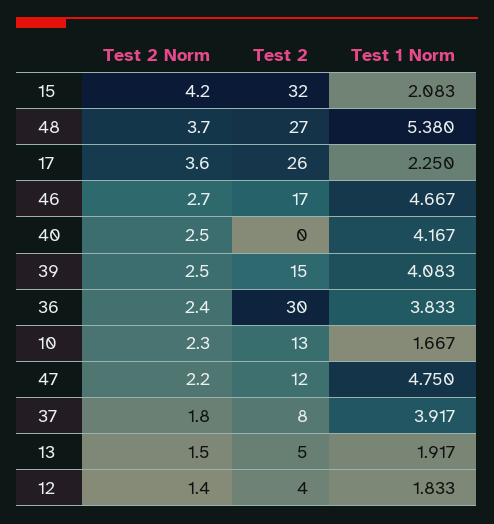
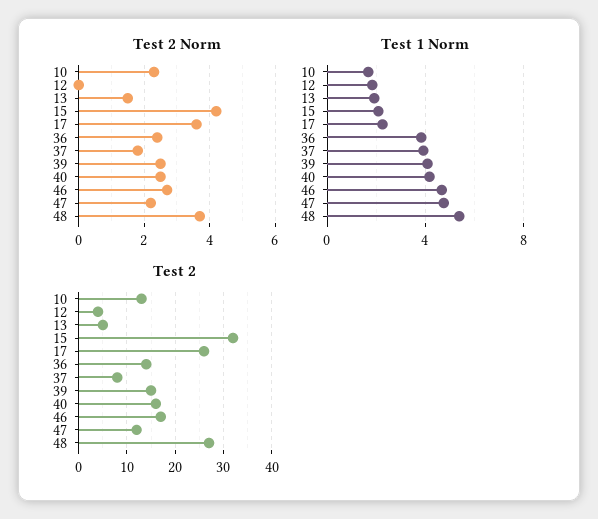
  {
    "Test 2 Norm": {
      "15": 4.2,
      "48": 3.7,
      "17": 3.6,
      "46": 2.7,
      "40": 2.5,
      "39": 2.5,
      "36": 2.4,
      "10": 2.3,
      "47": 2.2,
      "37": 1.8,
      "13": 1.5,
-     "12": 1.4
+     "12": 0
    },
    "Test 2": {
      "15": 32,
      "48": 27,
      "17": 26,
      "46": 17,
-     "40": 0,
+     "40": 15,
      "39": 15,
-     "36": 30,
+     "36": 15,
      "10": 13,
      "47": 12,
      "37": 8,
      "13": 5,
      "12": 4
    },
    "Test 1 Norm": {
      "15": 2.083,
      "48": 5.38,
      "17": 2.25,
      "46": 4.667,
      "40": 4.167,
      "39": 4.083,
      "36": 3.833,
      "10": 1.667,
      "47": 4.75,
      "37": 3.917,
      "13": 1.917,
      "12": 1.833
    }
  }

